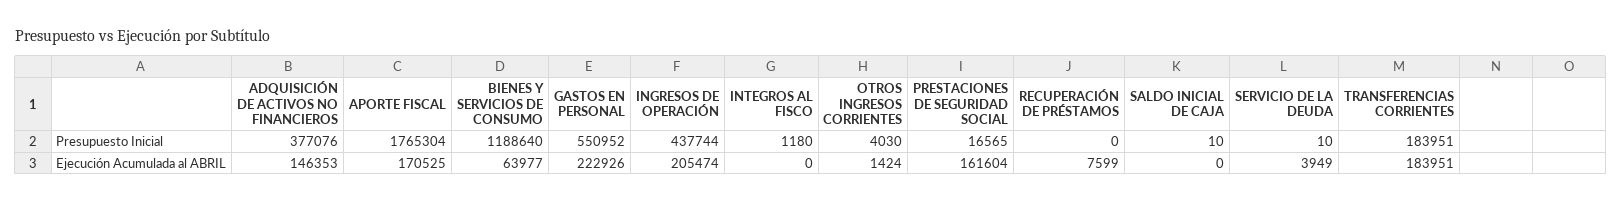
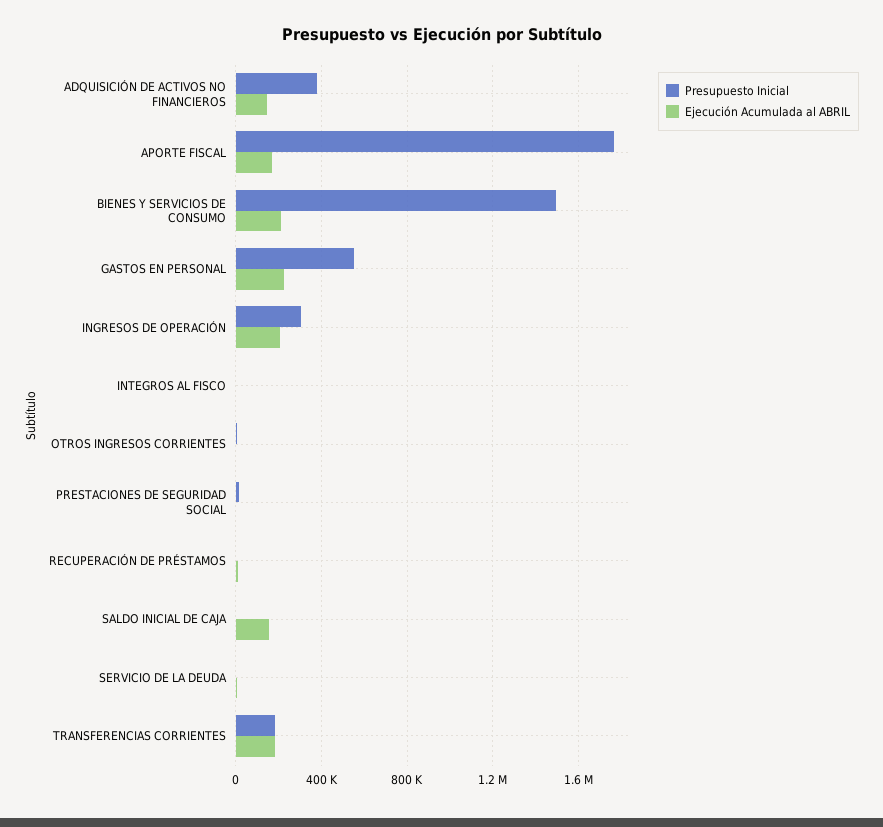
  {
    "Presupuesto Inicial": {
      "ADQUISICIÓN DE ACTIVOS NO FINANCIEROS": 377076,
      "APORTE FISCAL": 1765304,
-     "BIENES Y SERVICIOS DE CONSUMO": 1188640,
+     "BIENES Y SERVICIOS DE CONSUMO": 1500000,
      "GASTOS EN PERSONAL": 550952,
-     "INGRESOS DE OPERACIÓN": 437744,
+     "INGRESOS DE OPERACIÓN": 300000,
      "INTEGROS AL FISCO": 1180,
      "OTROS INGRESOS CORRIENTES": 4030,
      "PRESTACIONES DE SEGURIDAD SOCIAL": 16565,
      "RECUPERACIÓN DE PRÉSTAMOS": 0,
      "SALDO INICIAL DE CAJA": 10,
      "SERVICIO DE LA DEUDA": 10,
      "TRANSFERENCIAS CORRIENTES": 183951
    },
    "Ejecución Acumulada al ABRIL": {
      "ADQUISICIÓN DE ACTIVOS NO FINANCIEROS": 146353,
      "APORTE FISCAL": 170525,
-     "BIENES Y SERVICIOS DE CONSUMO": 63977,
+     "BIENES Y SERVICIOS DE CONSUMO": 200000,
      "GASTOS EN PERSONAL": 222926,
      "INGRESOS DE OPERACIÓN": 205474,
      "INTEGROS AL FISCO": 0,
      "OTROS INGRESOS CORRIENTES": 1424,
-     "PRESTACIONES DE SEGURIDAD SOCIAL": 161604,
+     "PRESTACIONES DE SEGURIDAD SOCIAL": 0,
      "RECUPERACIÓN DE PRÉSTAMOS": 7599,
-     "SALDO INICIAL DE CAJA": 0,
+     "SALDO INICIAL DE CAJA": 150000,
      "SERVICIO DE LA DEUDA": 3949,
      "TRANSFERENCIAS CORRIENTES": 183951
    }
  }

